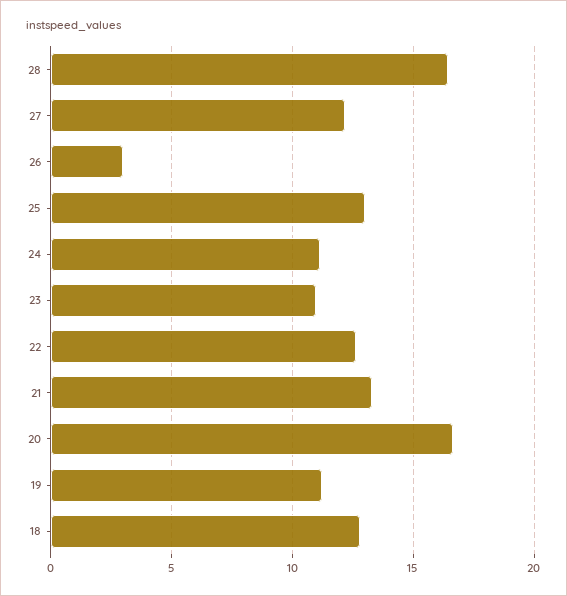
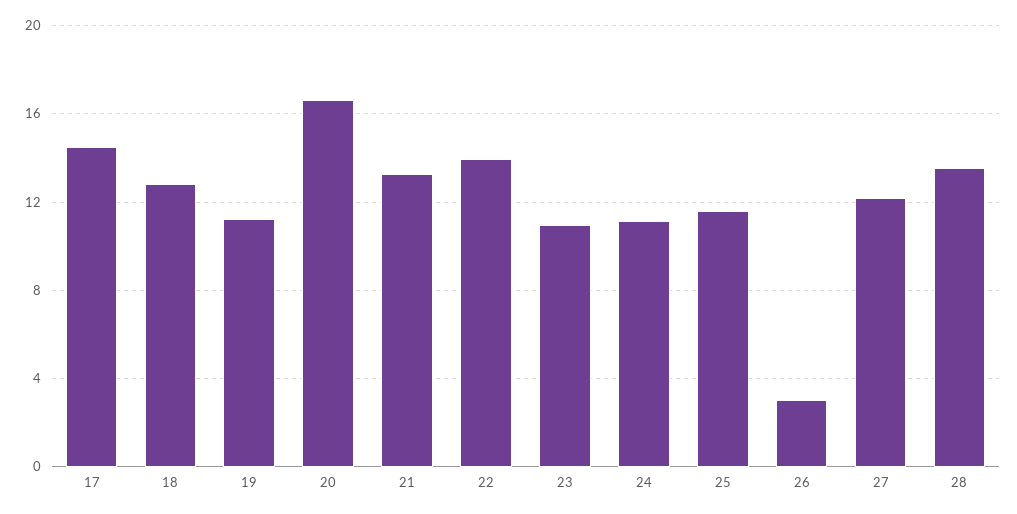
  {
-   "28": 16.5,
+   "28": 13.5,
    "27": 12,
    "26": 3,
-   "25": 13,
+   "25": 11.5,
    "24": 11,
    "23": 11,
-   "22": 12.5,
+   "22": 14,
    "21": 13.5,
    "20": 16.5,
    "19": 11,
-   "18": 13
+   "18": 13,
+   "17": 14.5
  }

